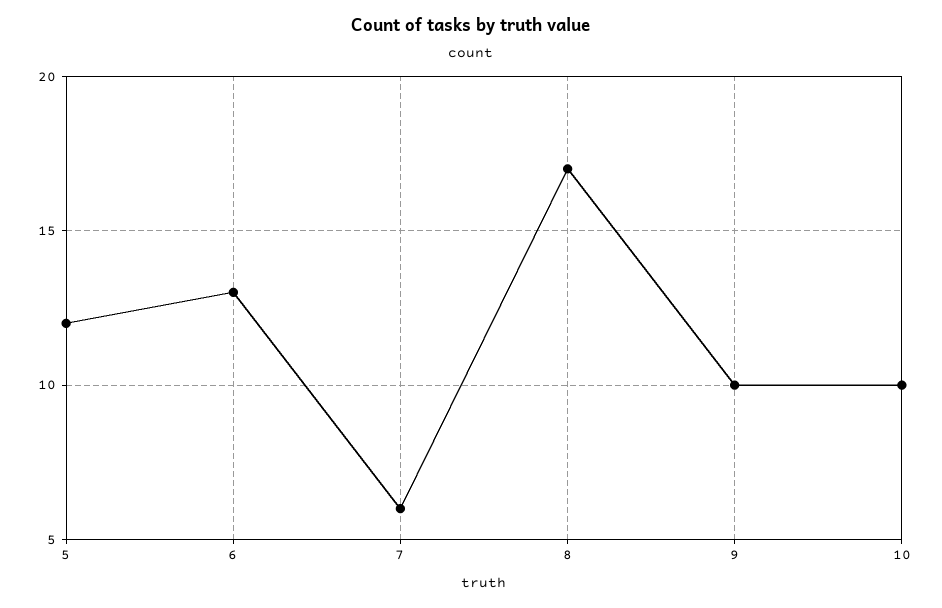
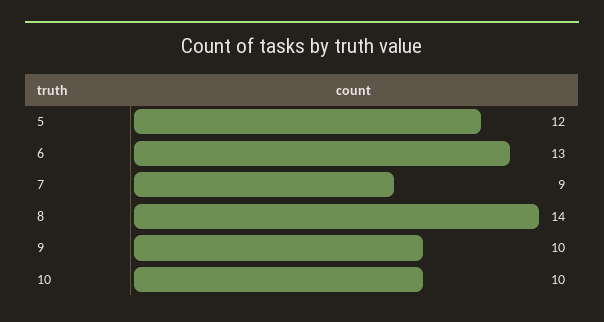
  {
    "5": 12,
    "6": 13,
-   "7": 6,
+   "7": 9,
-   "8": 17,
+   "8": 14,
    "9": 10,
    "10": 10
  }

